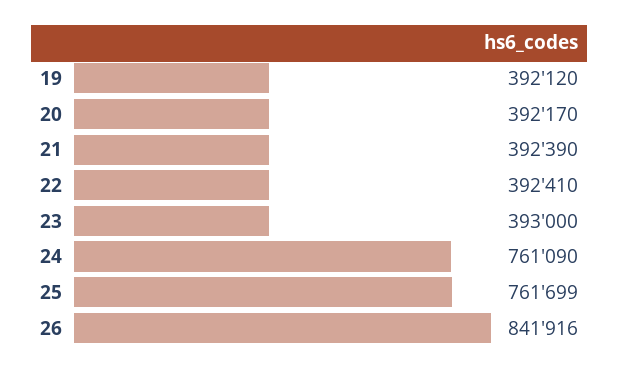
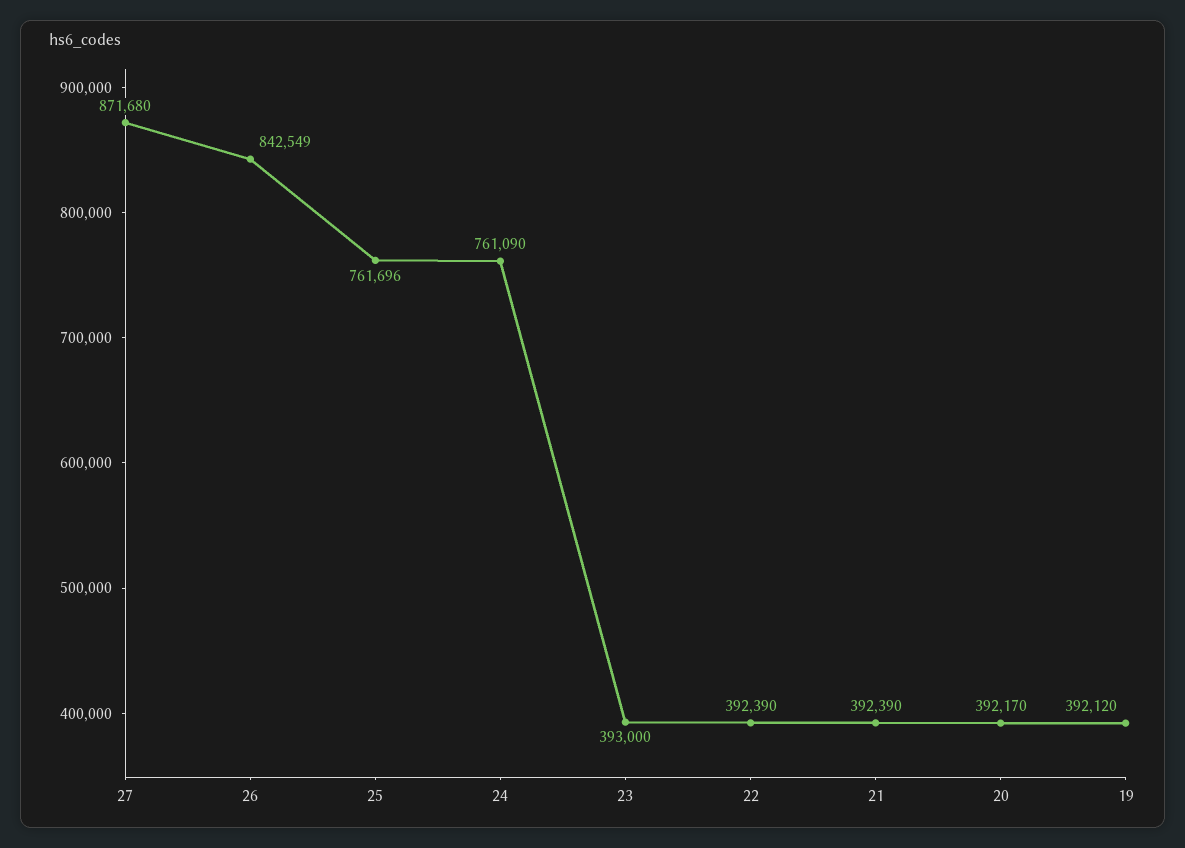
  {
    "19": 392120,
    "20": 392170,
    "21": 392390,
-   "22": 392410,
+   "22": 392390,
    "23": 393000,
    "24": 761090,
-   "25": 761699,
+   "25": 761696,
-   "26": 841916
+   "26": 842549,
+   "27": 871680
  }

